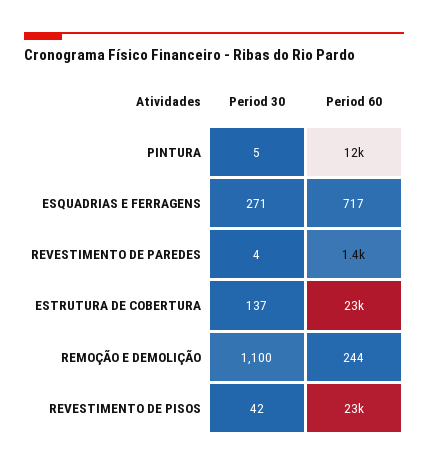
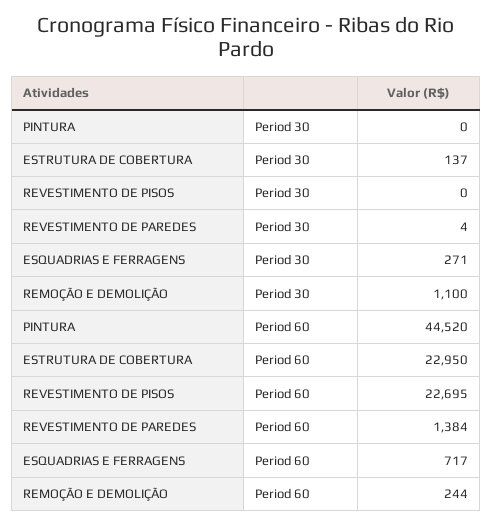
  {
    "Period 30": {
-     "PINTURA": 5,
+     "PINTURA": 0,
      "ESQUADRIAS E FERRAGENS": 271,
      "REVESTIMENTO DE PAREDES": 4,
      "ESTRUTURA DE COBERTURA": 137,
      "REMOÇÃO E DEMOLIÇÃO": 1100,
-     "REVESTIMENTO DE PISOS": 42
+     "REVESTIMENTO DE PISOS": 0
    },
    "Period 60": {
-     "PINTURA": 12000,
+     "PINTURA": 44520,
      "ESQUADRIAS E FERRAGENS": 717,
      "REVESTIMENTO DE PAREDES": 1384,
      "ESTRUTURA DE COBERTURA": 22950,
      "REMOÇÃO E DEMOLIÇÃO": 244,
      "REVESTIMENTO DE PISOS": 22695
    }
  }

